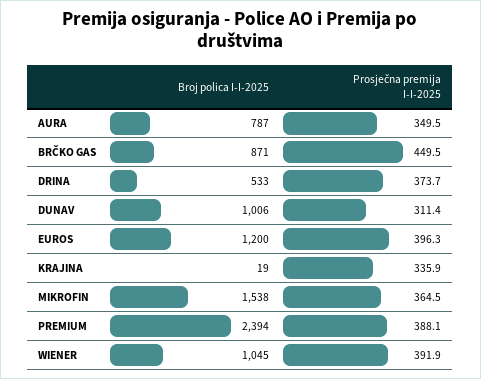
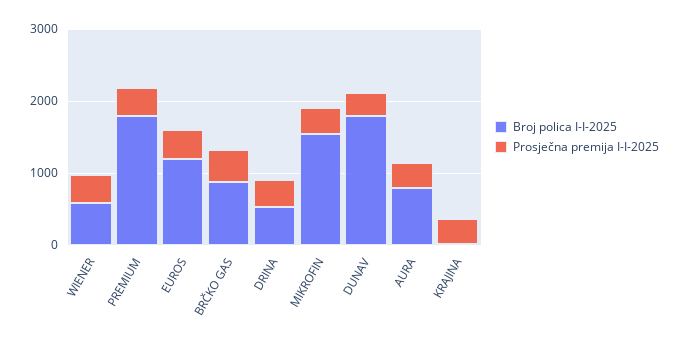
  {
    "Broj polica I-I-2025": {
      "AURA": 787,
      "BRČKO GAS": 871,
      "DRINA": 533,
-     "DUNAV": 1006,
+     "DUNAV": 1800,
      "EUROS": 1200,
      "KRAJINA": 19,
      "MIKROFIN": 1538,
-     "PREMIUM": 2394,
+     "PREMIUM": 1800,
-     "WIENER": 1045
+     "WIENER": 600
    },
    "Prosječna premija I-I-2025": {
      "AURA": 349.5,
      "BRČKO GAS": 449.5,
      "DRINA": 373.7,
      "DUNAV": 311.4,
      "EUROS": 396.3,
      "KRAJINA": 335.9,
      "MIKROFIN": 364.5,
      "PREMIUM": 388.1,
      "WIENER": 391.9
    }
  }

